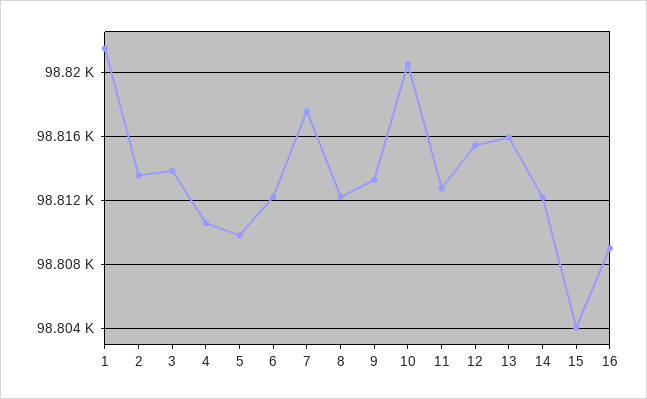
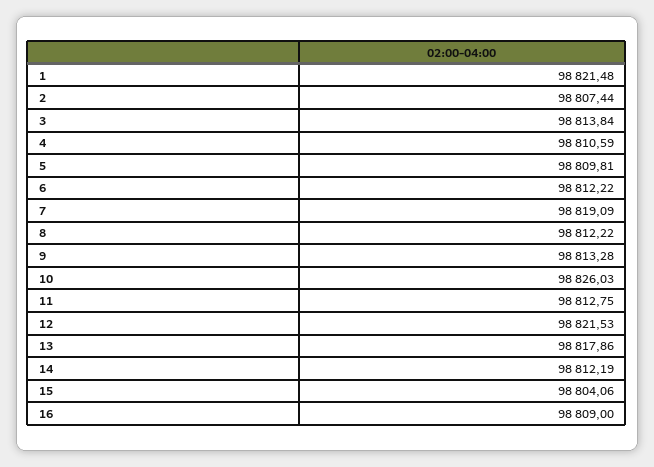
  {
    "1": 98821.48,
-   "2": 98813.5,
+   "2": 98807.44,
    "3": 98813.84,
    "4": 98810.59,
    "5": 98809.81,
    "6": 98812.22,
-   "7": 98817.5,
+   "7": 98819.09,
    "8": 98812.22,
    "9": 98813.28,
-   "10": 98820.5,
+   "10": 98826.03,
    "11": 98812.75,
-   "12": 98815.5,
+   "12": 98821.53,
-   "13": 98816,
+   "13": 98817.86,
    "14": 98812.19,
    "15": 98804.06,
    "16": 98809
  }

